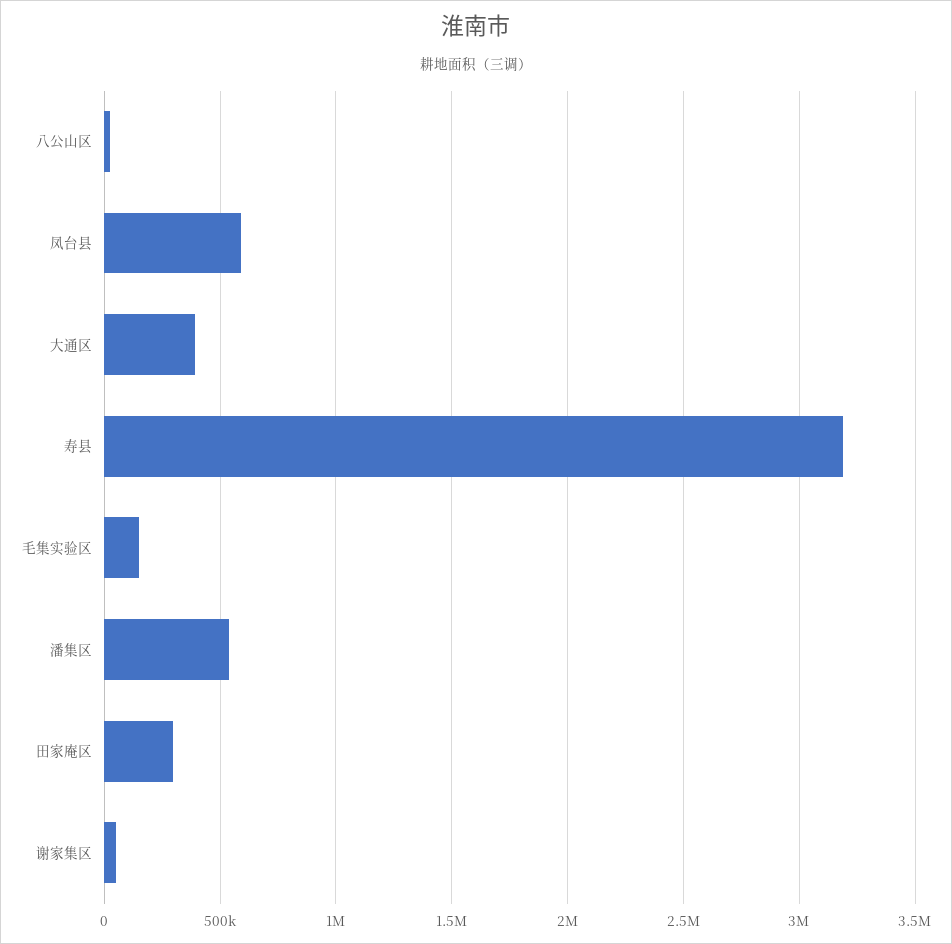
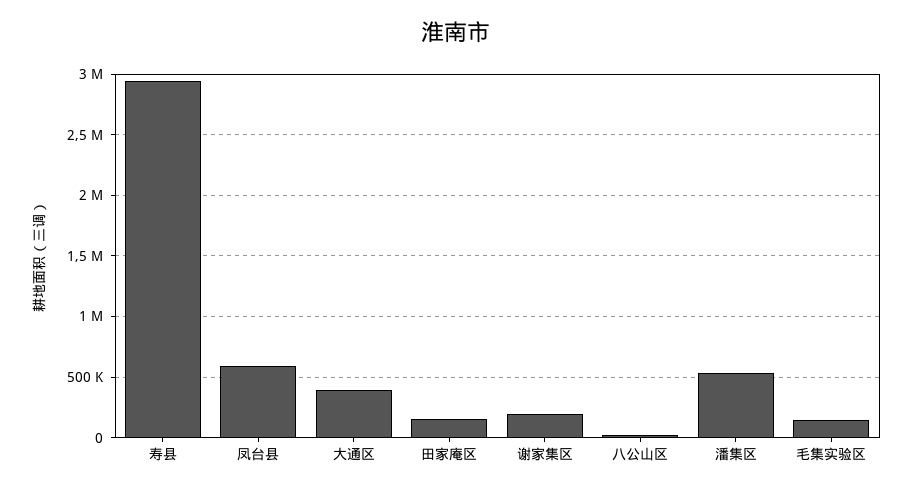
  {
    "八公山区": 0,
    "凤台县": 600000,
    "大通区": 400000,
-   "寿县": 3200000,
+   "寿县": 2950000,
    "毛集实验区": 150000,
    "潘集区": 550000,
-   "田家庵区": 300000,
+   "田家庵区": 150000,
-   "谢家集区": 50000
+   "谢家集区": 200000
  }

